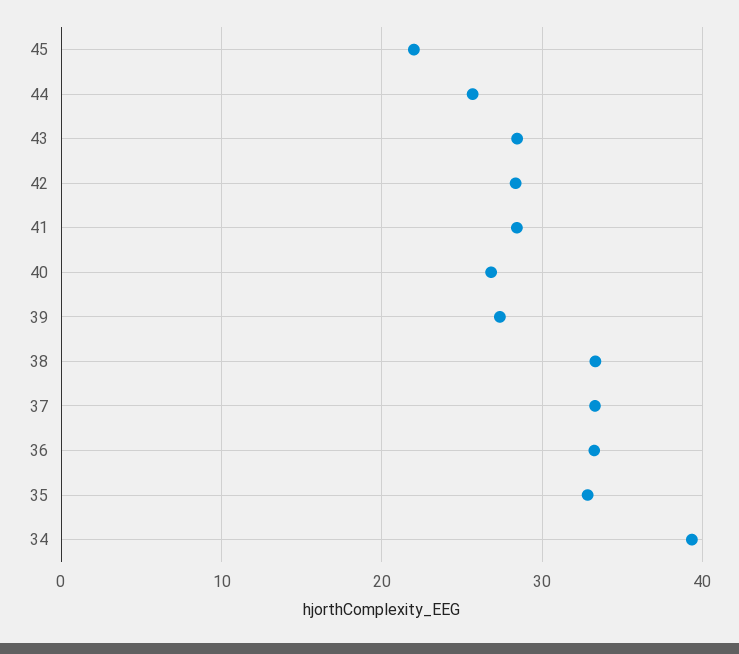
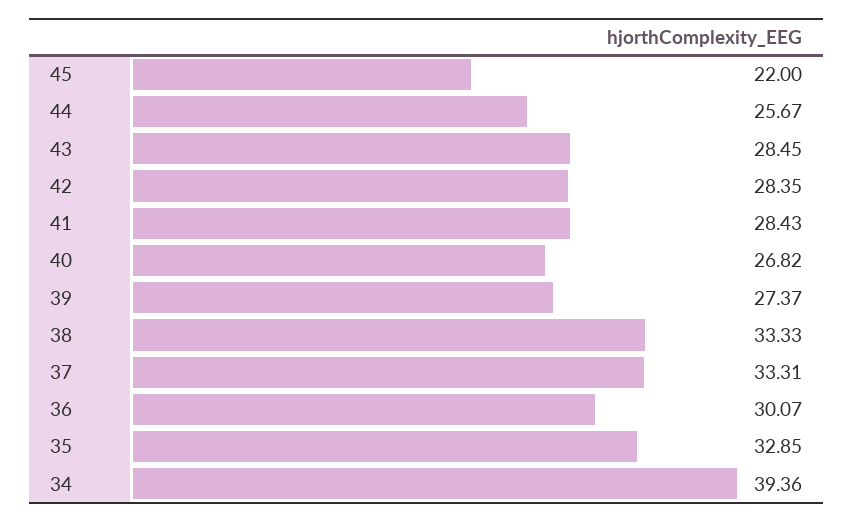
  {
    "45": 22,
    "44": 25.67,
    "43": 28.45,
    "42": 28.35,
    "41": 28.43,
    "40": 26.82,
    "39": 27.37,
    "38": 33.33,
    "37": 33.31,
-   "36": 33,
+   "36": 30.07,
    "35": 32.85,
    "34": 39.36
  }

